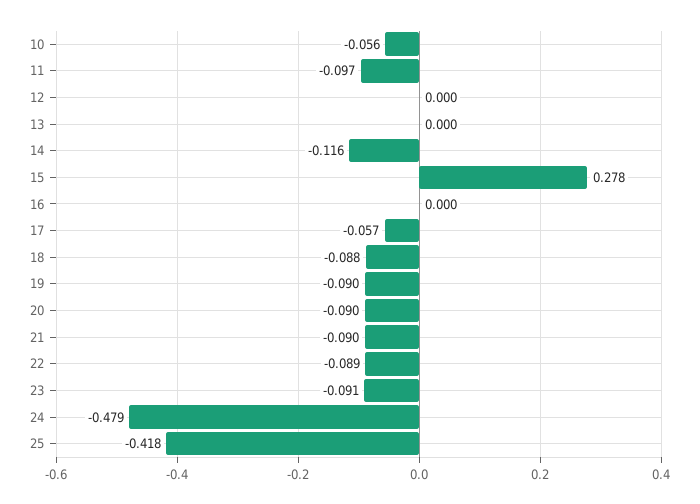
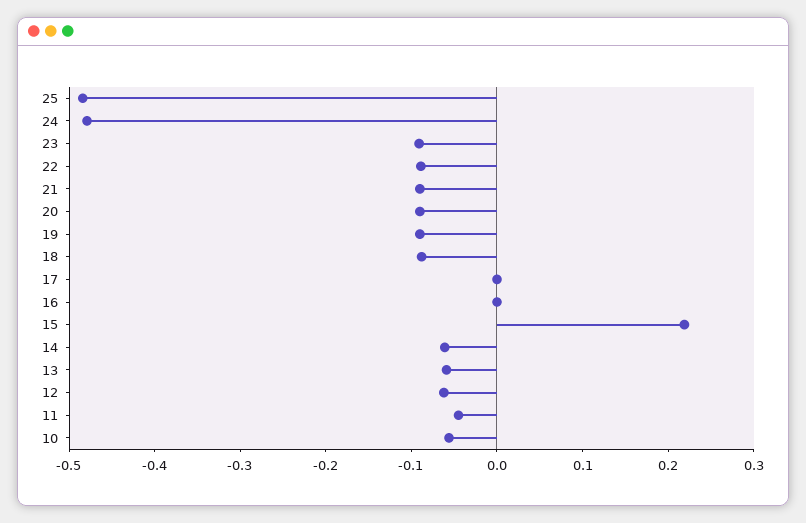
  {
    "10": -0.056,
-   "11": -0.097,
+   "11": -0.04,
-   "12": 0,
+   "12": -0.06,
-   "13": 0,
+   "13": -0.06,
-   "14": -0.116,
+   "14": -0.06,
-   "15": 0.278,
+   "15": 0.22,
    "16": 0,
-   "17": -0.057,
+   "17": 0,
    "18": -0.088,
    "19": -0.09,
    "20": -0.09,
    "21": -0.09,
    "22": -0.089,
    "23": -0.091,
    "24": -0.479,
-   "25": -0.418
+   "25": -0.48
  }

